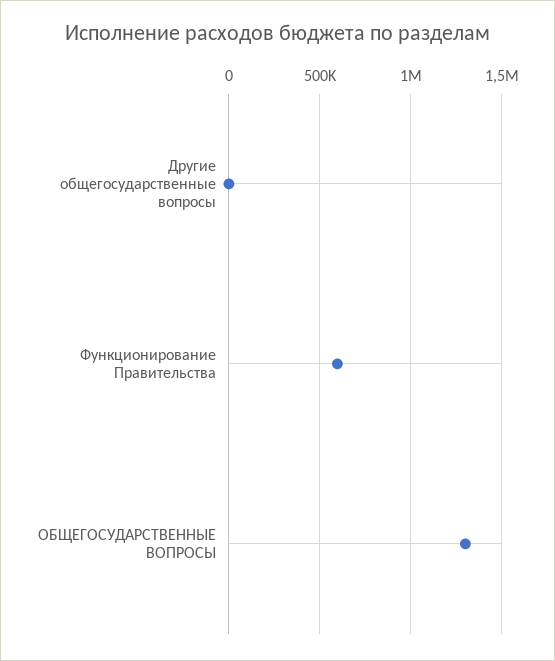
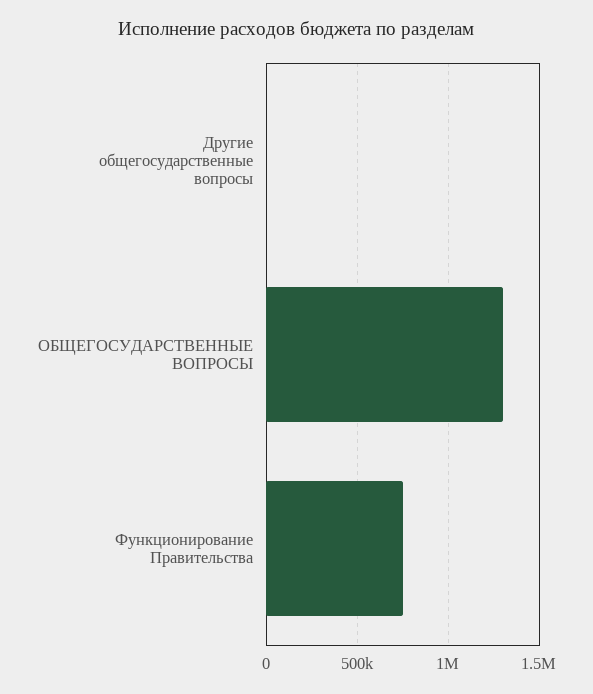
  {
    "Другие общегосударственные вопросы": 0,
-   "Функционирование Правительства": 600000,
+   "Функционирование Правительства": 750000,
    "ОБЩЕГОСУДАРСТВЕННЫЕ ВОПРОСЫ": 1300000
  }

